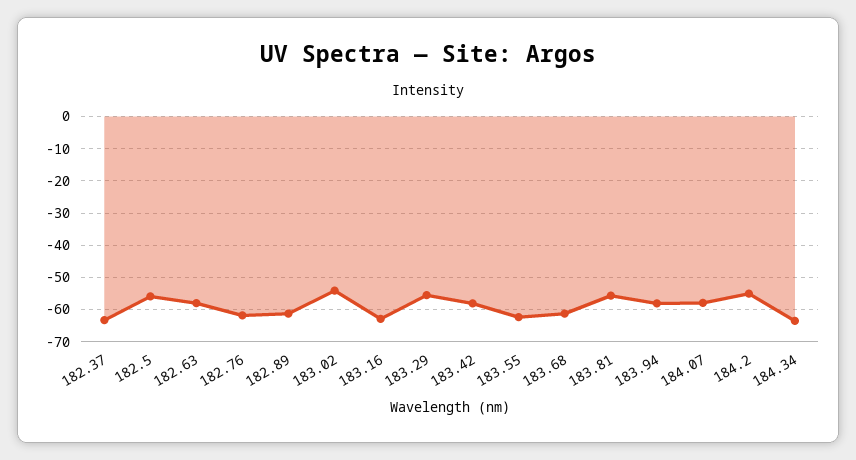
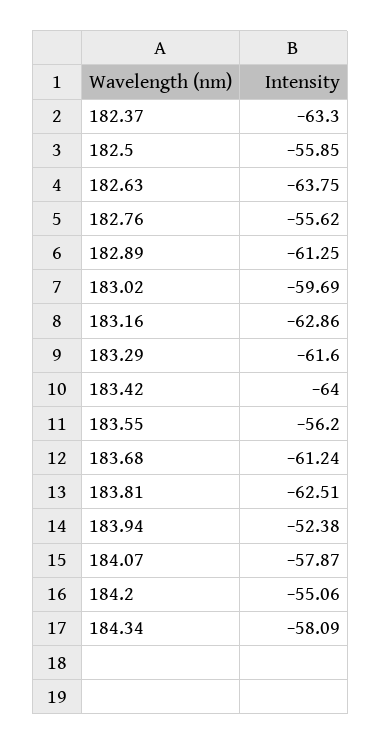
  {
    "182.37": -63.3,
    "182.5": -55.85,
-   "182.63": -58,
+   "182.63": -63.75,
-   "182.76": -62,
+   "182.76": -55.62,
    "182.89": -61.25,
-   "183.02": -54,
+   "183.02": -59.69,
    "183.16": -62.86,
-   "183.29": -56,
+   "183.29": -61.6,
-   "183.42": -58,
+   "183.42": -64,
-   "183.55": -62,
+   "183.55": -56.2,
    "183.68": -61.24,
-   "183.81": -56,
+   "183.81": -62.51,
-   "183.94": -58,
+   "183.94": -52.38,
    "184.07": -57.87,
    "184.2": -55.06,
-   "184.34": -64
+   "184.34": -58.09
  }

